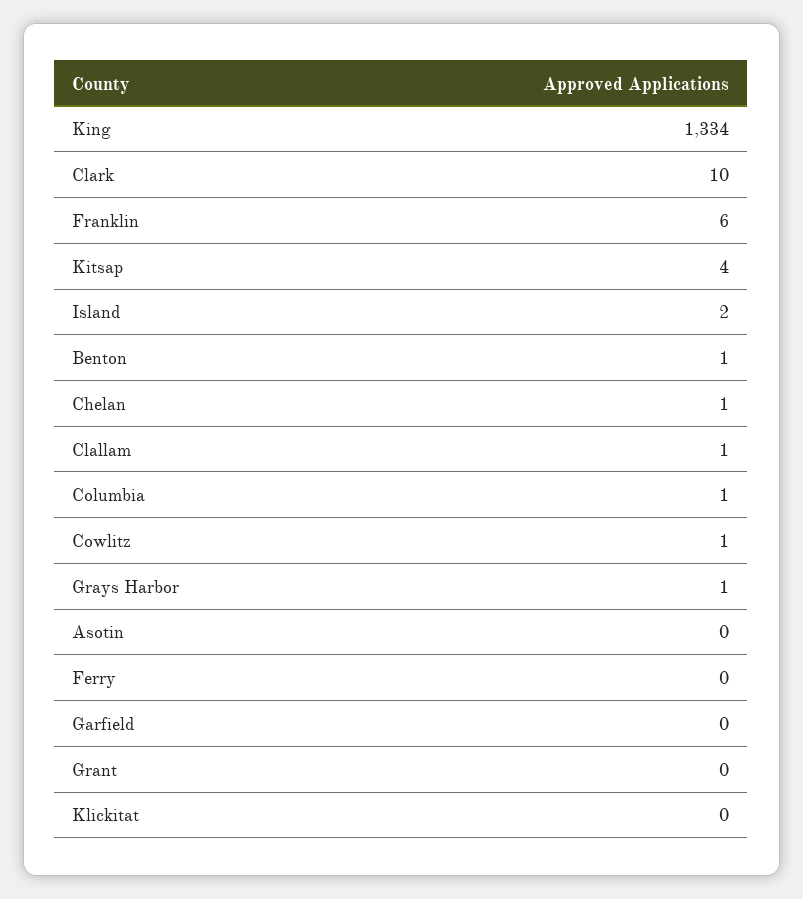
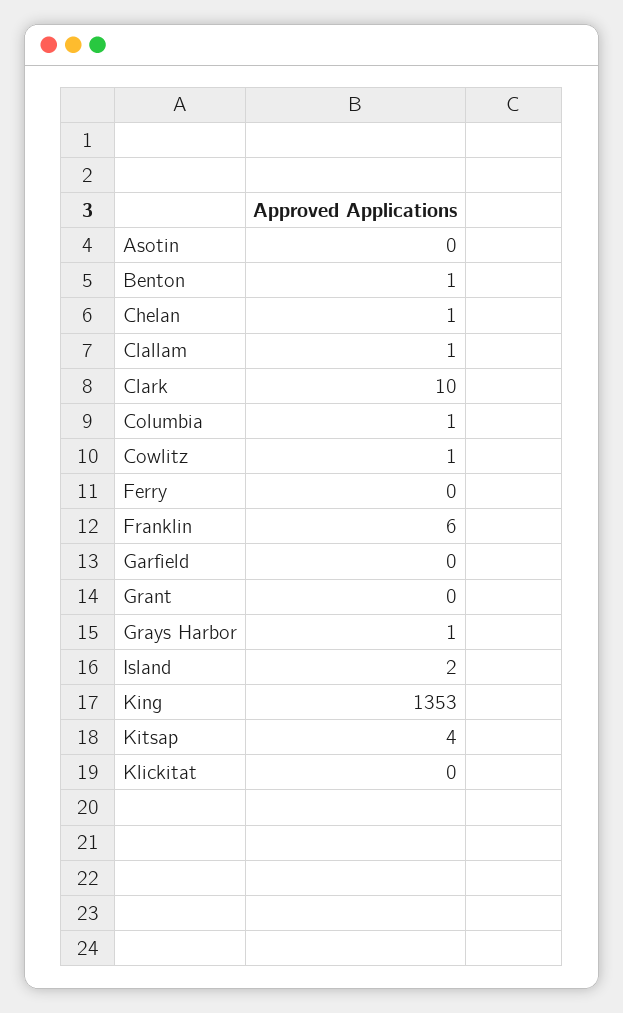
  {
-   "King": 1334,
+   "King": 1353,
    "Clark": 10,
    "Franklin": 6,
    "Kitsap": 4,
    "Island": 2,
    "Benton": 1,
    "Chelan": 1,
    "Clallam": 1,
    "Columbia": 1,
    "Cowlitz": 1,
    "Grays Harbor": 1,
    "Asotin": 0,
    "Ferry": 0,
    "Garfield": 0,
    "Grant": 0,
    "Klickitat": 0
  }

